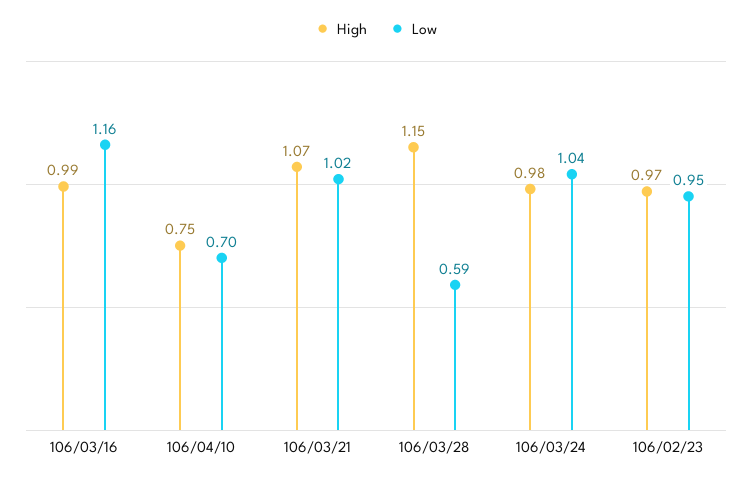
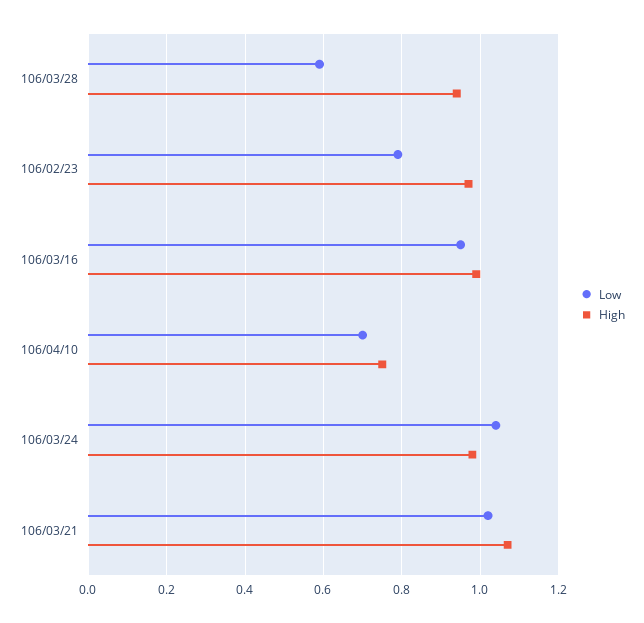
  {
    "High": {
      "106/03/16": 0.99,
      "106/04/10": 0.75,
      "106/03/21": 1.07,
-     "106/03/28": 1.15,
+     "106/03/28": 0.95,
      "106/03/24": 0.98,
      "106/02/23": 0.97
    },
    "Low": {
-     "106/03/16": 1.16,
+     "106/03/16": 0.95,
      "106/04/10": 0.7,
      "106/03/21": 1.02,
      "106/03/28": 0.59,
      "106/03/24": 1.04,
-     "106/02/23": 0.95
+     "106/02/23": 0.8
    }
  }

